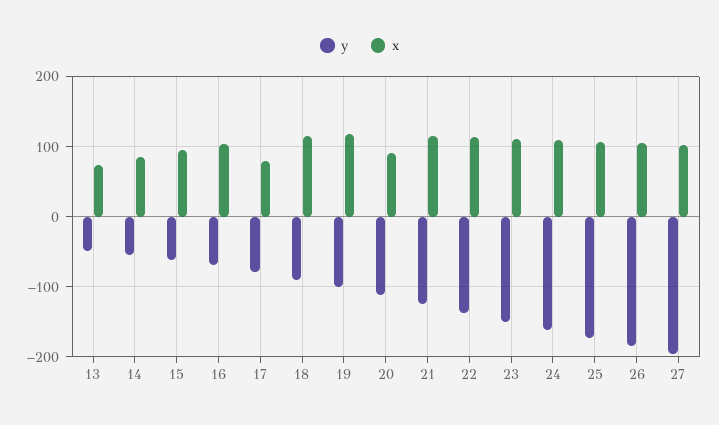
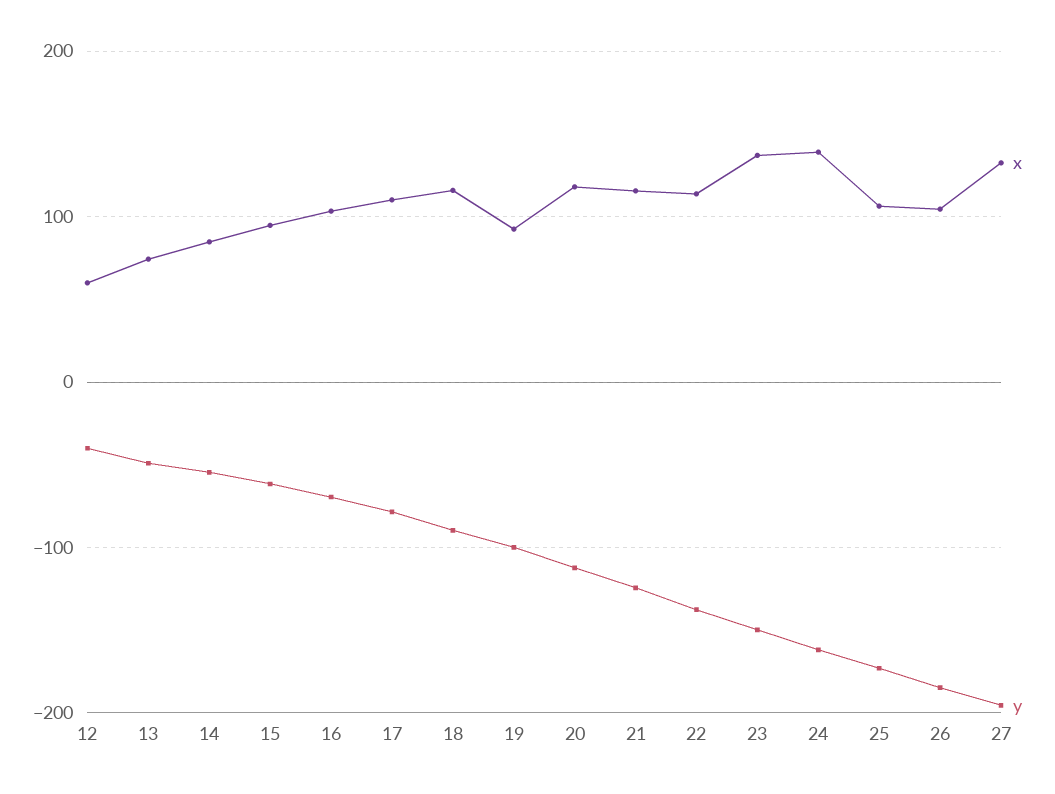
  {
    "y": {
      "13": -50,
      "14": -50,
      "15": -60,
      "16": -70,
      "17": -80,
      "18": -90,
      "19": -100,
      "20": -110,
      "21": -120,
      "22": -140,
      "23": -150,
      "24": -160,
      "25": -170,
      "26": -180,
-     "27": -200
+     "27": -200,
+     "12": -40
    },
    "x": {
      "13": 70,
      "14": 80,
      "15": 90,
      "16": 100,
-     "17": 80,
+     "17": 110,
      "18": 120,
-     "19": 120,
+     "19": 90,
-     "20": 90,
+     "20": 120,
      "21": 120,
      "22": 110,
-     "23": 110,
+     "23": 140,
-     "24": 110,
+     "24": 140,
      "25": 110,
      "26": 100,
-     "27": 100
+     "27": 130,
+     "12": 60
    }
  }

